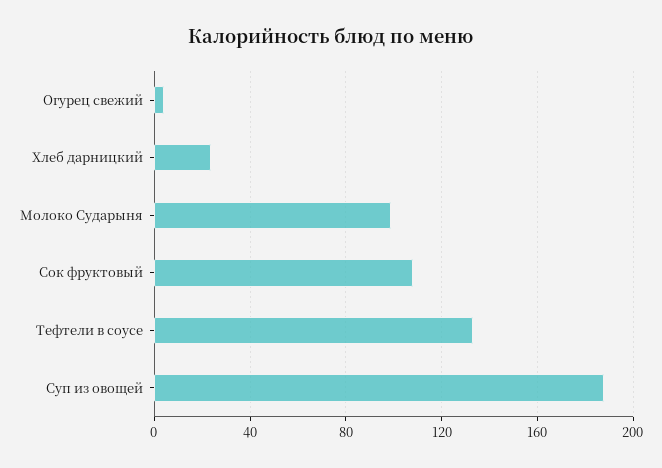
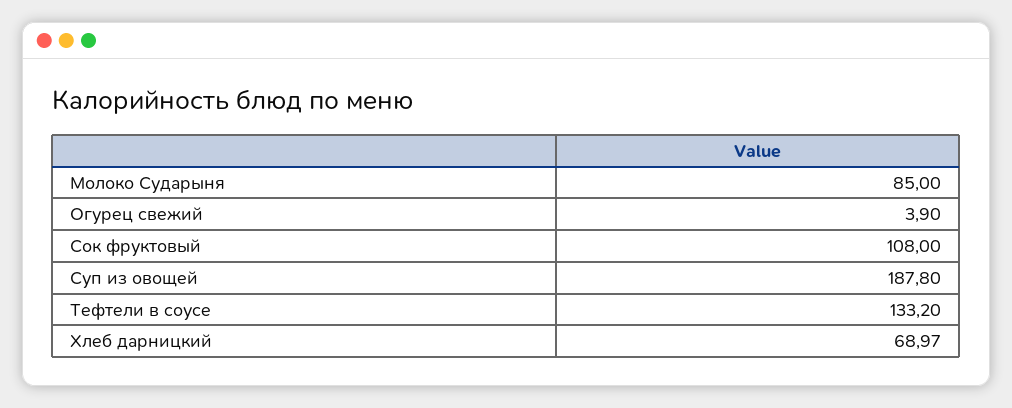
  {
    "Огурец свежий": 3.9,
-   "Хлеб дарницкий": 25,
+   "Хлеб дарницкий": 68.97,
-   "Молоко Сударыня": 100,
+   "Молоко Сударыня": 85,
    "Сок фруктовый": 108,
    "Тефтели в соусе": 133.2,
    "Суп из овощей": 187.8
  }

